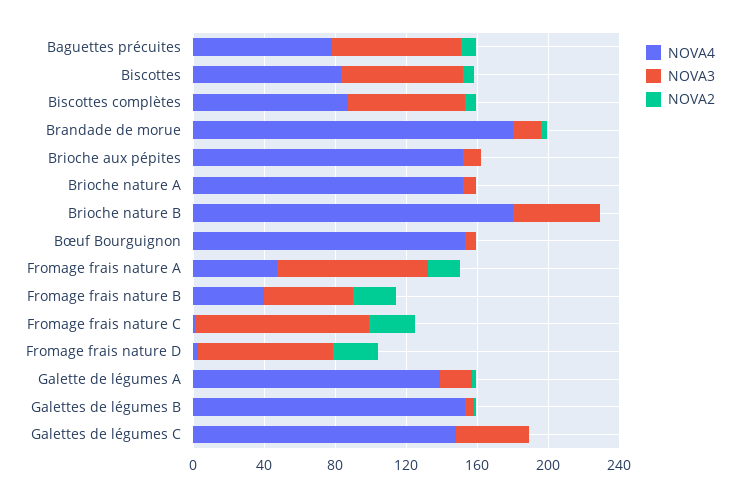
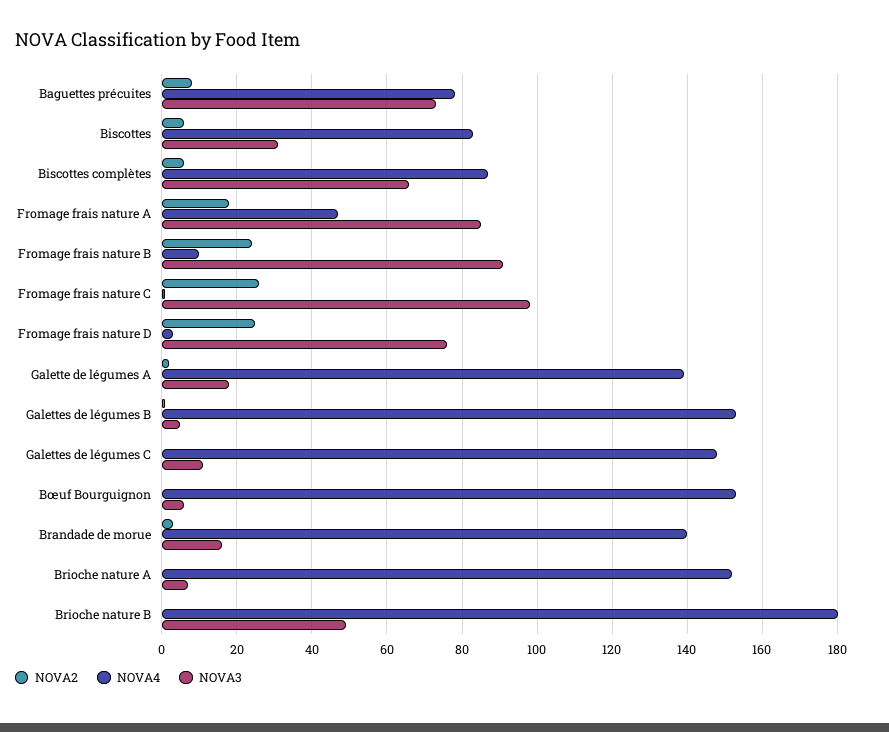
  {
    "NOVA4": {
      "Baguettes précuites": 80,
      "Biscottes": 85,
      "Biscottes complètes": 85,
-     "Brandade de morue": 180,
+     "Brandade de morue": 140,
-     "Brioche aux pépites": 150,
      "Brioche nature A": 150,
      "Brioche nature B": 180,
      "Bœuf Bourguignon": 155,
      "Fromage frais nature A": 45,
-     "Fromage frais nature B": 40,
+     "Fromage frais nature B": 10,
      "Fromage frais nature C": 0,
      "Fromage frais nature D": 5,
      "Galette de légumes A": 140,
      "Galettes de légumes B": 155,
      "Galettes de légumes C": 150
    },
    "NOVA3": {
      "Baguettes précuites": 75,
-     "Biscottes": 70,
+     "Biscottes": 30,
      "Biscottes complètes": 65,
      "Brandade de morue": 15,
-     "Brioche aux pépites": 10,
      "Brioche nature A": 5,
      "Brioche nature B": 50,
      "Bœuf Bourguignon": 5,
      "Fromage frais nature A": 85,
-     "Fromage frais nature B": 50,
+     "Fromage frais nature B": 90,
      "Fromage frais nature C": 100,
      "Fromage frais nature D": 75,
      "Galette de légumes A": 20,
      "Galettes de légumes B": 5,
-     "Galettes de légumes C": 40
+     "Galettes de légumes C": 10
    },
    "NOVA2": {
      "Baguettes précuites": 10,
      "Biscottes": 5,
      "Biscottes complètes": 5,
      "Brandade de morue": 5,
-     "Brioche aux pépites": 0,
      "Brioche nature A": 0,
      "Brioche nature B": 0,
      "Bœuf Bourguignon": 0,
      "Fromage frais nature A": 20,
      "Fromage frais nature B": 25,
      "Fromage frais nature C": 25,
      "Fromage frais nature D": 25,
      "Galette de légumes A": 0,
      "Galettes de légumes B": 0,
      "Galettes de légumes C": 0
    }
  }

